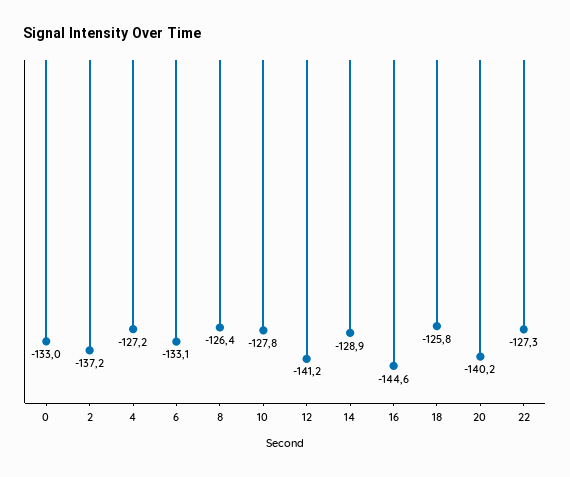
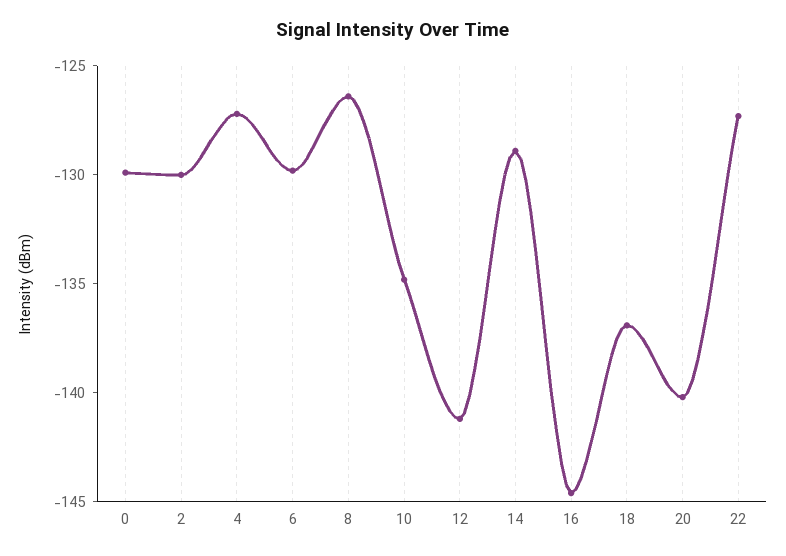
  {
-   "0": -133,
+   "0": -130,
-   "2": -137.2,
+   "2": -130,
    "4": -127.2,
-   "6": -133.1,
+   "6": -130,
    "8": -126.4,
-   "10": -127.8,
+   "10": -135,
    "12": -141.2,
    "14": -128.9,
    "16": -144.6,
-   "18": -125.8,
+   "18": -137,
    "20": -140.2,
    "22": -127.3
  }

